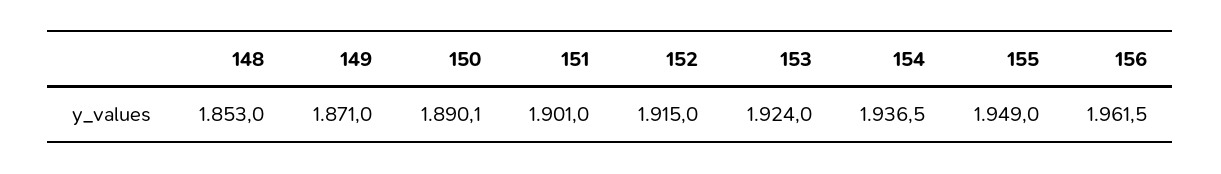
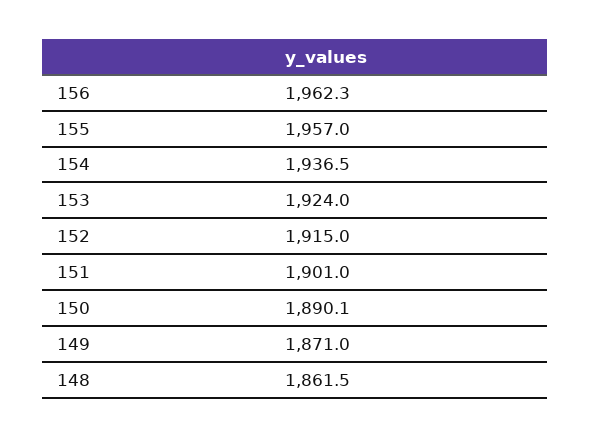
  {
-   "148": 1853,
+   "148": 1861.5,
    "149": 1871,
    "150": 1890.1,
    "151": 1901,
    "152": 1915,
    "153": 1924,
    "154": 1936.5,
-   "155": 1949,
+   "155": 1957,
-   "156": 1961.5
+   "156": 1962.3
  }

